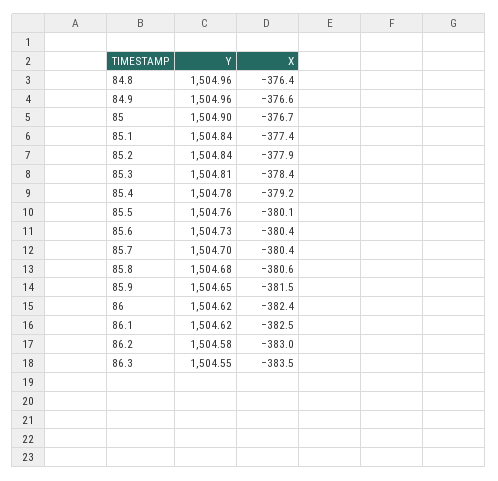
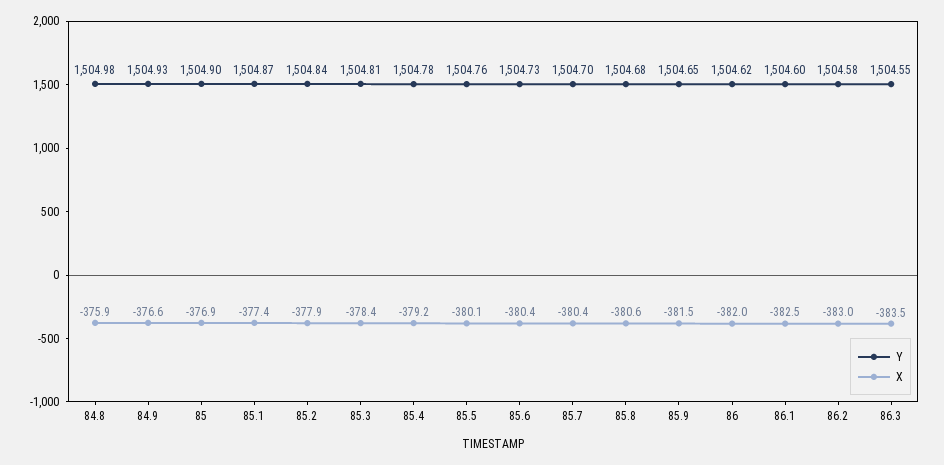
  {
    "Y": {
-     "84.8": 1504.96,
+     "84.8": 1504.98,
-     "84.9": 1504.96,
+     "84.9": 1504.93,
      "85": 1504.9,
-     "85.1": 1504.84,
+     "85.1": 1504.87,
      "85.2": 1504.84,
      "85.3": 1504.81,
      "85.4": 1504.78,
      "85.5": 1504.76,
      "85.6": 1504.73,
      "85.7": 1504.7,
      "85.8": 1504.68,
      "85.9": 1504.65,
      "86": 1504.62,
-     "86.1": 1504.62,
+     "86.1": 1504.6,
      "86.2": 1504.58,
      "86.3": 1504.55
    },
    "X": {
-     "84.8": -376.4,
+     "84.8": -375.9,
      "84.9": -376.6,
-     "85": -376.7,
+     "85": -376.9,
      "85.1": -377.4,
      "85.2": -377.9,
      "85.3": -378.4,
      "85.4": -379.2,
      "85.5": -380.1,
      "85.6": -380.4,
      "85.7": -380.4,
      "85.8": -380.6,
      "85.9": -381.5,
-     "86": -382.4,
+     "86": -382,
      "86.1": -382.5,
      "86.2": -383,
      "86.3": -383.5
    }
  }

